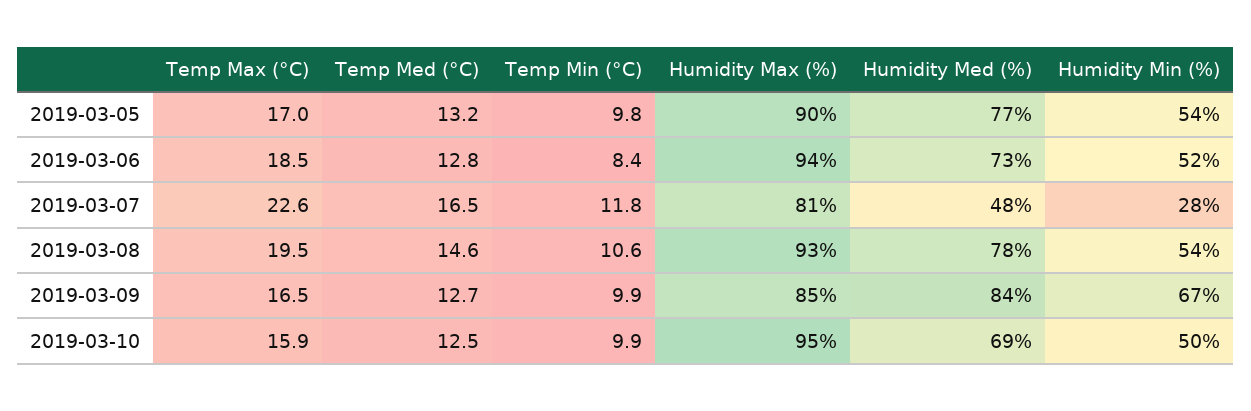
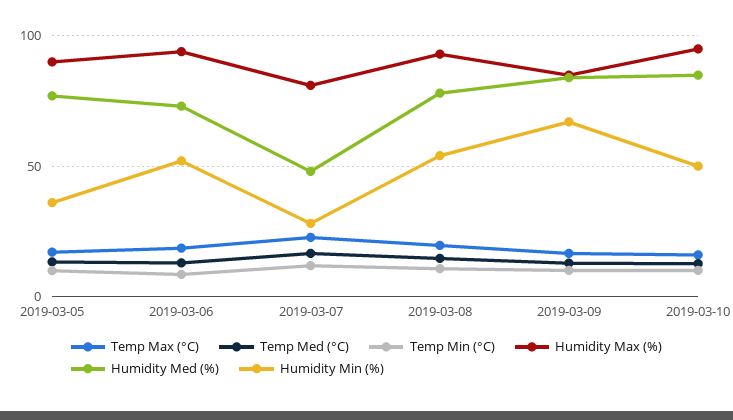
  {
    "Temp Max (°C)": {
      "2019-03-05": 17,
      "2019-03-06": 18.5,
      "2019-03-07": 22.6,
      "2019-03-08": 19.5,
      "2019-03-09": 16.5,
      "2019-03-10": 15.9
    },
    "Temp Med (°C)": {
      "2019-03-05": 13.2,
      "2019-03-06": 12.8,
      "2019-03-07": 16.5,
      "2019-03-08": 14.6,
      "2019-03-09": 12.7,
      "2019-03-10": 12.5
    },
    "Temp Min (°C)": {
      "2019-03-05": 9.8,
      "2019-03-06": 8.4,
      "2019-03-07": 11.8,
      "2019-03-08": 10.6,
      "2019-03-09": 9.9,
      "2019-03-10": 9.9
    },
    "Humidity Max (%)": {
      "2019-03-05": 90,
      "2019-03-06": 94,
      "2019-03-07": 81,
      "2019-03-08": 93,
      "2019-03-09": 85,
      "2019-03-10": 95
    },
    "Humidity Med (%)": {
      "2019-03-05": 77,
      "2019-03-06": 73,
      "2019-03-07": 48,
      "2019-03-08": 78,
      "2019-03-09": 84,
-     "2019-03-10": 69
+     "2019-03-10": 85
    },
    "Humidity Min (%)": {
-     "2019-03-05": 54,
+     "2019-03-05": 35,
      "2019-03-06": 52,
      "2019-03-07": 28,
      "2019-03-08": 54,
      "2019-03-09": 67,
      "2019-03-10": 50
    }
  }

